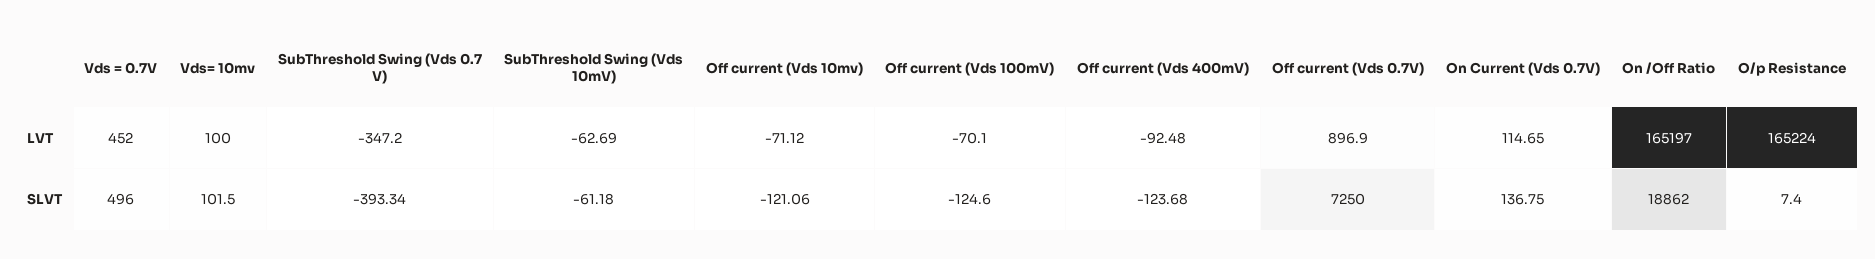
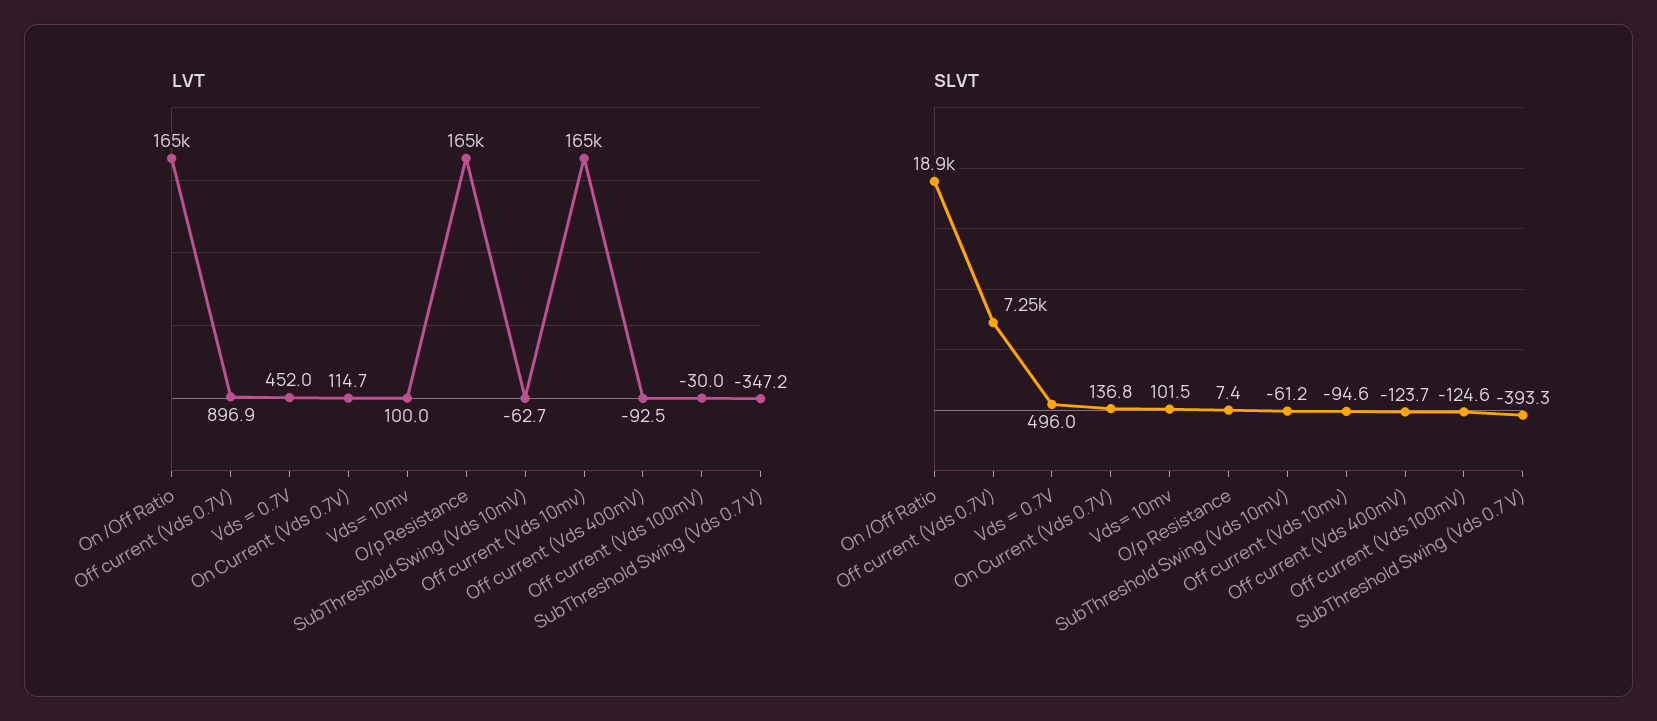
  {
    "LVT": {
      "Vds = 0.7V": 452,
      "Vds= 10mv": 100,
      "SubThreshold Swing (Vds 0.7 V)": -347.2,
      "SubThreshold Swing (Vds 10mV)": -62.69,
-     "Off current (Vds 10mv)": -71.12,
+     "Off current (Vds 10mv)": 165000,
-     "Off current (Vds 100mV)": -70.1,
+     "Off current (Vds 100mV)": -30,
      "Off current (Vds 400mV)": -92.48,
      "Off current (Vds 0.7V)": 896.9,
      "On Current (Vds 0.7V)": 114.65,
      "On /Off Ratio": 165197,
      "O/p Resistance": 165224
    },
    "SLVT": {
      "Vds = 0.7V": 496,
      "Vds= 10mv": 101.5,
      "SubThreshold Swing (Vds 0.7 V)": -393.34,
      "SubThreshold Swing (Vds 10mV)": -61.18,
-     "Off current (Vds 10mv)": -121.06,
+     "Off current (Vds 10mv)": -94.6,
      "Off current (Vds 100mV)": -124.6,
      "Off current (Vds 400mV)": -123.68,
      "Off current (Vds 0.7V)": 7250,
      "On Current (Vds 0.7V)": 136.75,
      "On /Off Ratio": 18862,
      "O/p Resistance": 7.4
    }
  }

